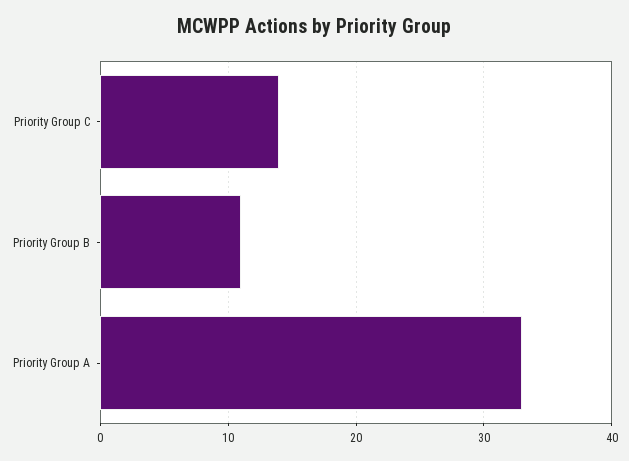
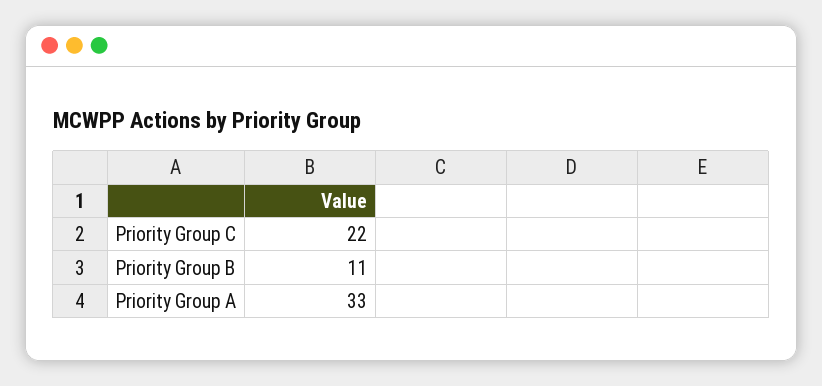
  {
-   "Priority Group C": 14,
+   "Priority Group C": 22,
    "Priority Group B": 11,
    "Priority Group A": 33
  }

